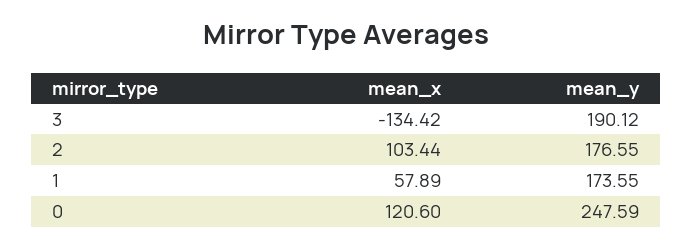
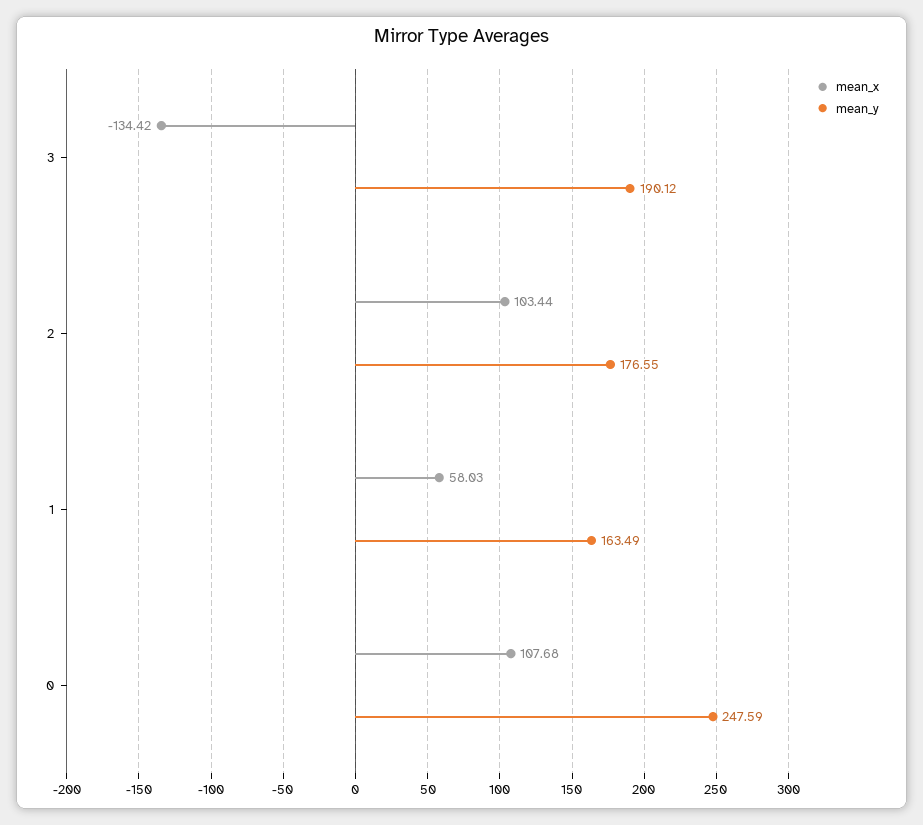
  {
    "mean_x": {
      "3": -134.42,
      "2": 103.44,
-     "1": 57.89,
+     "1": 58.03,
-     "0": 120.6
+     "0": 107.68
    },
    "mean_y": {
      "3": 190.12,
      "2": 176.55,
-     "1": 173.55,
+     "1": 163.49,
      "0": 247.59
    }
  }

